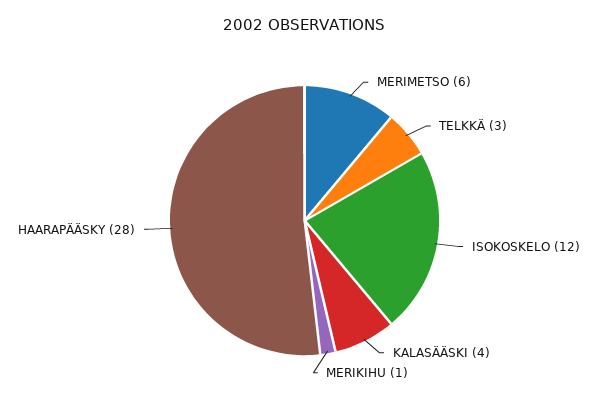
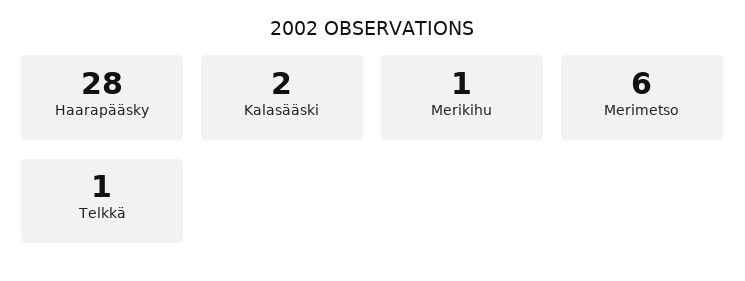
  {
    "MERIMETSO": 6,
-   "TELKKÄ": 3,
+   "TELKKÄ": 1,
-   "ISOKOSKELO": 12,
-   "KALASÄÄSKI": 4,
+   "KALASÄÄSKI": 2,
    "MERIKIHU": 1,
    "HAARAPÄÄSKY": 28
  }

